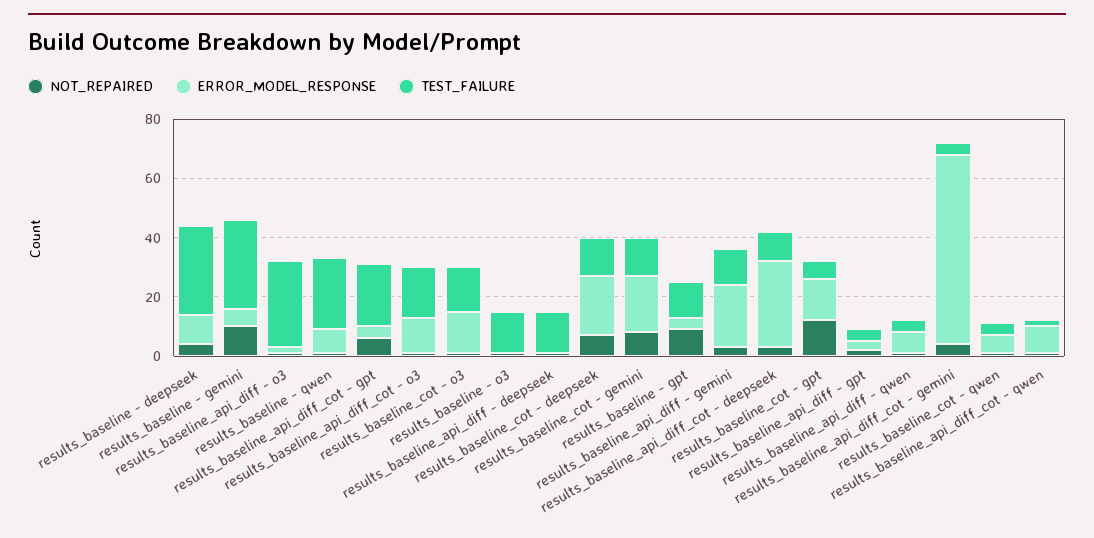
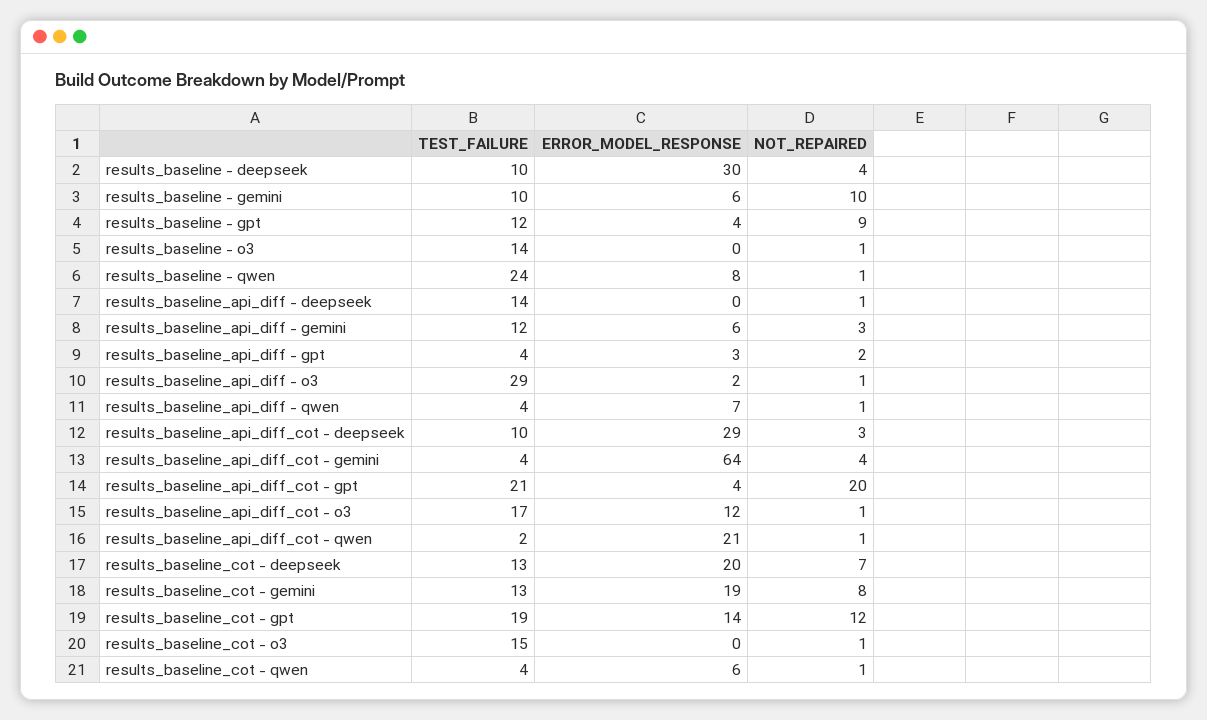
  {
    "NOT_REPAIRED": {
      "results_baseline - deepseek": 4,
      "results_baseline - gemini": 10,
      "results_baseline_api_diff - o3": 1,
      "results_baseline - qwen": 1,
-     "results_baseline_api_diff_cot - gpt": 5,
+     "results_baseline_api_diff_cot - gpt": 20,
      "results_baseline_api_diff_cot - o3": 1,
      "results_baseline_cot - o3": 1,
      "results_baseline - o3": 1,
      "results_baseline_api_diff - deepseek": 1,
      "results_baseline_cot - deepseek": 7,
      "results_baseline_cot - gemini": 8,
      "results_baseline - gpt": 9,
      "results_baseline_api_diff - gemini": 3,
      "results_baseline_api_diff_cot - deepseek": 3,
      "results_baseline_cot - gpt": 12,
      "results_baseline_api_diff - gpt": 2,
      "results_baseline_api_diff - qwen": 1,
      "results_baseline_api_diff_cot - gemini": 4,
      "results_baseline_cot - qwen": 1,
      "results_baseline_api_diff_cot - qwen": 1
    },
    "ERROR_MODEL_RESPONSE": {
-     "results_baseline - deepseek": 10,
+     "results_baseline - deepseek": 30,
      "results_baseline - gemini": 6,
      "results_baseline_api_diff - o3": 2,
      "results_baseline - qwen": 8,
      "results_baseline_api_diff_cot - gpt": 4,
      "results_baseline_api_diff_cot - o3": 12,
-     "results_baseline_cot - o3": 15,
+     "results_baseline_cot - o3": 0,
      "results_baseline - o3": 0,
      "results_baseline_api_diff - deepseek": 0,
      "results_baseline_cot - deepseek": 20,
      "results_baseline_cot - gemini": 19,
      "results_baseline - gpt": 4,
-     "results_baseline_api_diff - gemini": 20,
+     "results_baseline_api_diff - gemini": 6,
      "results_baseline_api_diff_cot - deepseek": 29,
      "results_baseline_cot - gpt": 14,
      "results_baseline_api_diff - gpt": 3,
      "results_baseline_api_diff - qwen": 7,
      "results_baseline_api_diff_cot - gemini": 64,
      "results_baseline_cot - qwen": 6,
-     "results_baseline_api_diff_cot - qwen": 10
+     "results_baseline_api_diff_cot - qwen": 21
    },
    "TEST_FAILURE": {
-     "results_baseline - deepseek": 30,
+     "results_baseline - deepseek": 10,
-     "results_baseline - gemini": 30,
+     "results_baseline - gemini": 10,
      "results_baseline_api_diff - o3": 29,
      "results_baseline - qwen": 24,
      "results_baseline_api_diff_cot - gpt": 21,
      "results_baseline_api_diff_cot - o3": 17,
      "results_baseline_cot - o3": 15,
      "results_baseline - o3": 14,
      "results_baseline_api_diff - deepseek": 14,
      "results_baseline_cot - deepseek": 13,
      "results_baseline_cot - gemini": 13,
      "results_baseline - gpt": 12,
      "results_baseline_api_diff - gemini": 12,
      "results_baseline_api_diff_cot - deepseek": 10,
-     "results_baseline_cot - gpt": 5,
+     "results_baseline_cot - gpt": 19,
      "results_baseline_api_diff - gpt": 4,
      "results_baseline_api_diff - qwen": 4,
      "results_baseline_api_diff_cot - gemini": 4,
      "results_baseline_cot - qwen": 4,
      "results_baseline_api_diff_cot - qwen": 2
    }
  }

